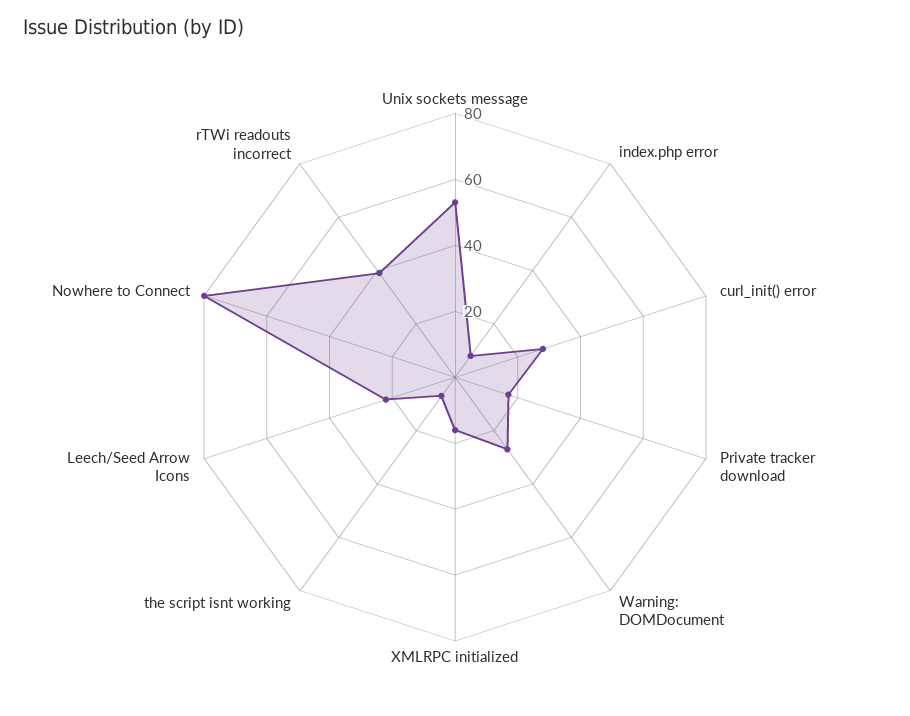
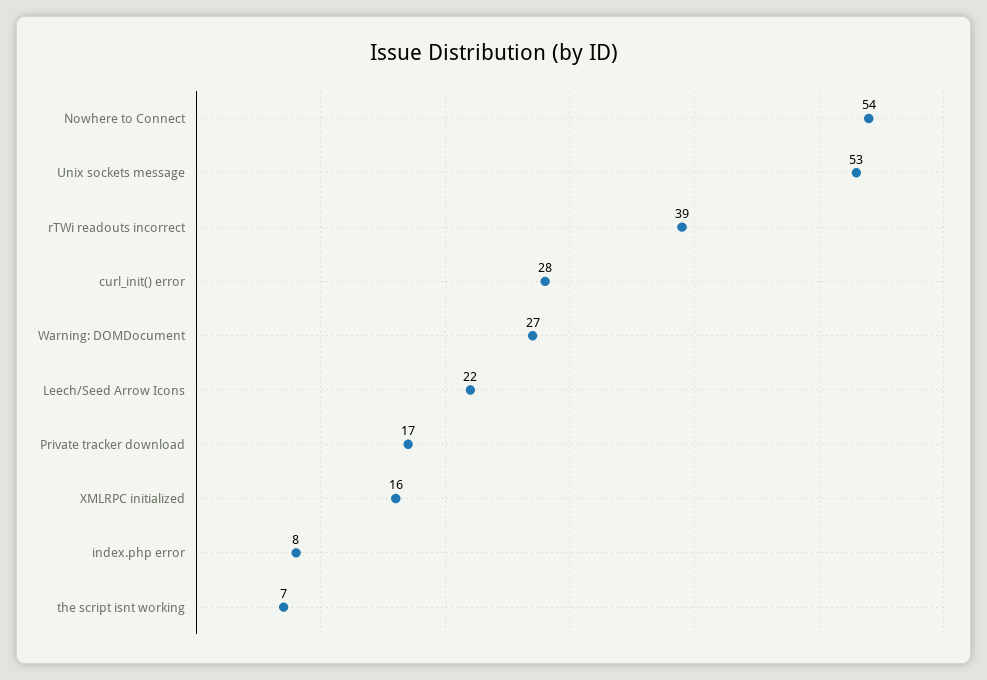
  {
    "Unix sockets message": 53,
    "index.php error": 8,
    "curl_init() error": 28,
    "Private tracker download": 17,
    "Warning: DOMDocument": 27,
    "XMLRPC initialized": 16,
    "the script isnt working": 7,
    "Leech/Seed Arrow Icons": 22,
-   "Nowhere to Connect": 80,
+   "Nowhere to Connect": 54,
    "rTWi readouts incorrect": 39
  }

